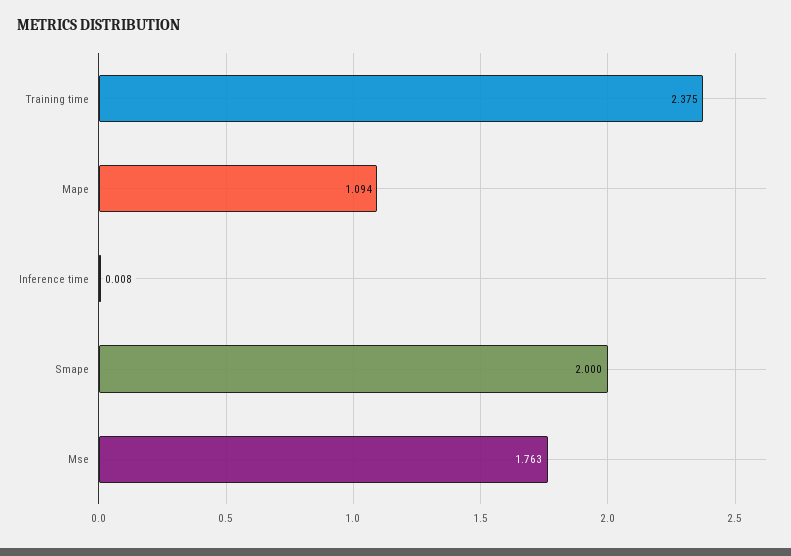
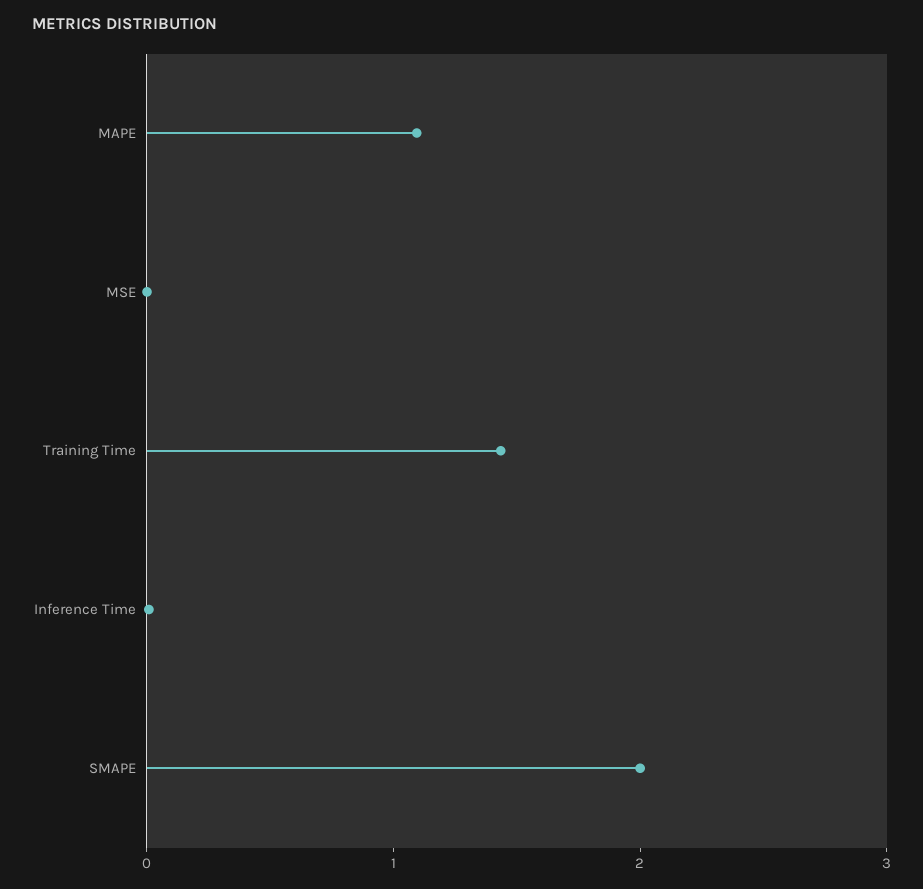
  {
-   "Training time": 2.375,
+   "Training time": 1.4,
    "Mape": 1.094,
    "Inference time": 0.008,
    "Smape": 2,
-   "Mse": 1.763
+   "Mse": 0
  }

